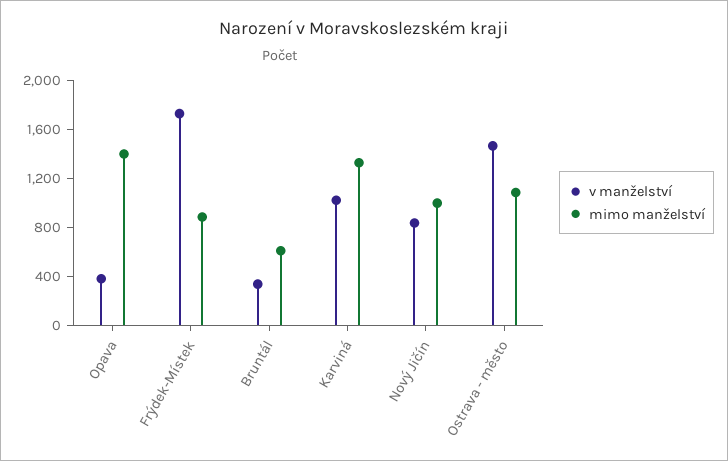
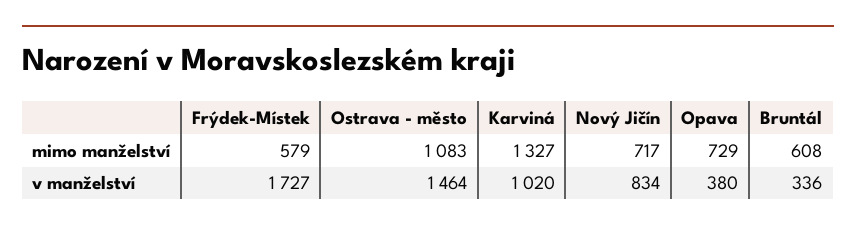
  {
    "v manželství": {
      "Opava": 380,
      "Frýdek-Místek": 1727,
      "Bruntál": 336,
      "Karviná": 1020,
      "Nový Jičín": 834,
      "Ostrava - město": 1464
    },
    "mimo manželství": {
-     "Opava": 1400,
+     "Opava": 729,
-     "Frýdek-Místek": 900,
+     "Frýdek-Místek": 579,
      "Bruntál": 608,
      "Karviná": 1327,
-     "Nový Jičín": 1000,
+     "Nový Jičín": 717,
      "Ostrava - město": 1083
    }
  }

